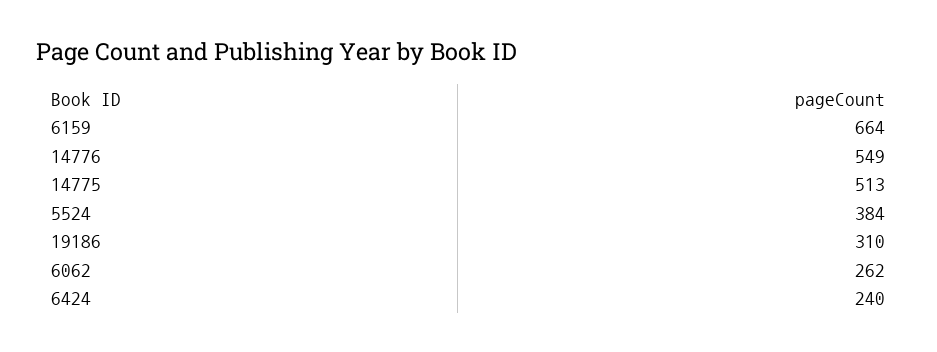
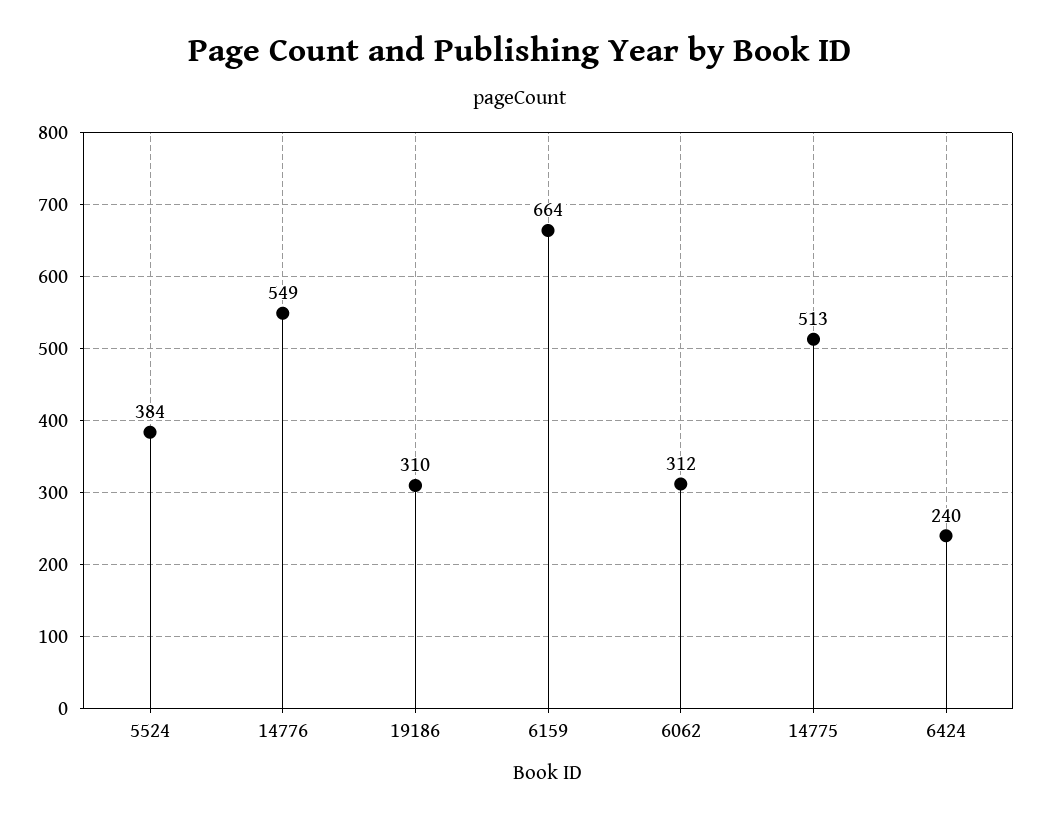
  {
    "6159": 664,
    "14776": 549,
    "14775": 513,
    "5524": 384,
    "19186": 310,
-   "6062": 262,
+   "6062": 312,
    "6424": 240
  }

